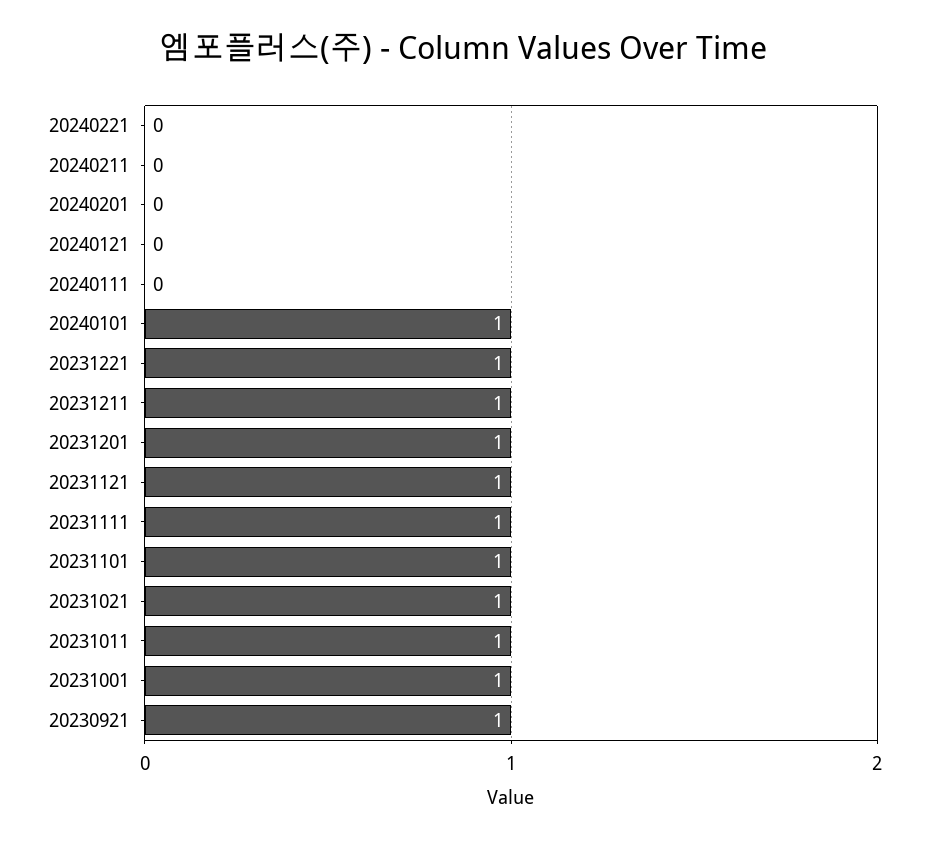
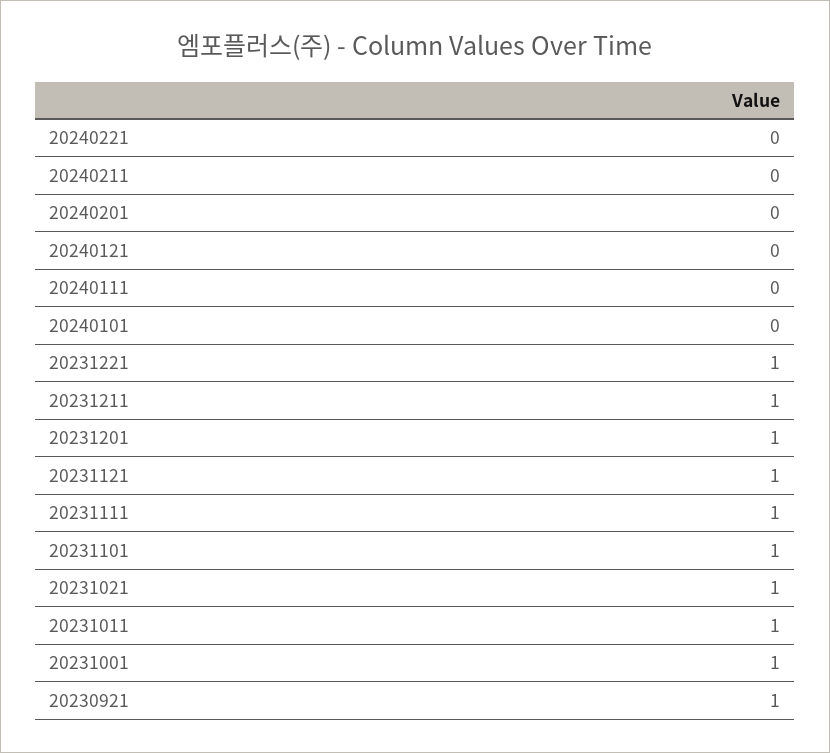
  {
    "20240221": 0,
    "20240211": 0,
    "20240201": 0,
    "20240121": 0,
    "20240111": 0,
-   "20240101": 1,
+   "20240101": 0,
    "20231221": 1,
    "20231211": 1,
    "20231201": 1,
    "20231121": 1,
    "20231111": 1,
    "20231101": 1,
    "20231021": 1,
    "20231011": 1,
    "20231001": 1,
    "20230921": 1
  }

